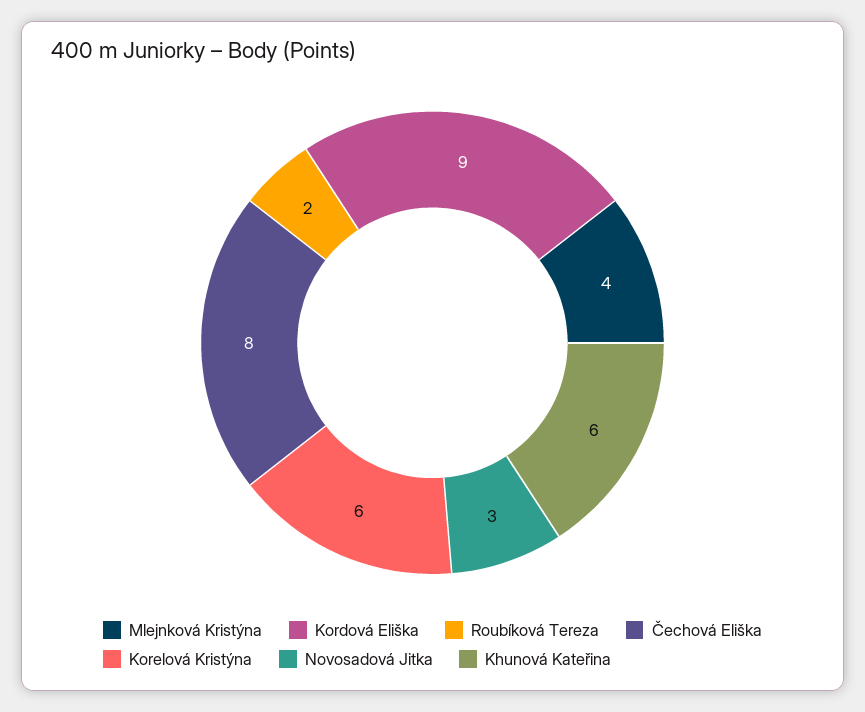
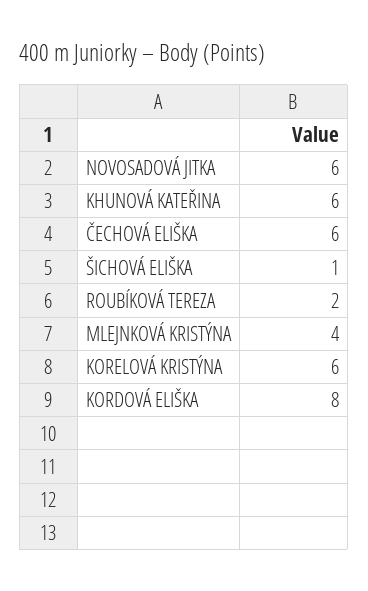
  {
    "Mlejnková Kristýna": 4,
-   "Kordová Eliška": 9,
+   "Kordová Eliška": 8,
    "Roubíková Tereza": 2,
-   "Čechová Eliška": 8,
+   "Čechová Eliška": 6,
    "Korelová Kristýna": 6,
-   "Novosadová Jitka": 3,
+   "Novosadová Jitka": 6,
-   "Khunová Kateřina": 6
+   "Khunová Kateřina": 6,
+   "ŠICHOVÁ ELIŠKA": 1
  }

